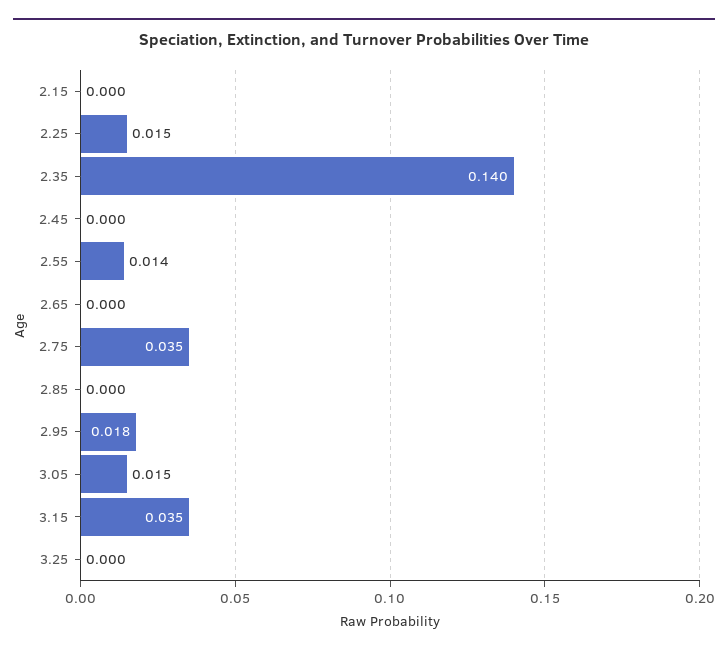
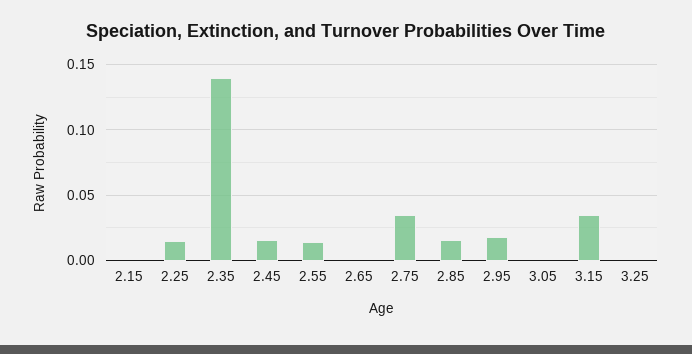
  {
    "2.15": 0,
    "2.25": 0.015,
    "2.35": 0.14,
-   "2.45": 0,
+   "2.45": 0.015,
    "2.55": 0.014,
    "2.65": 0,
    "2.75": 0.035,
-   "2.85": 0,
+   "2.85": 0.015,
    "2.95": 0.018,
-   "3.05": 0.015,
+   "3.05": 0,
    "3.15": 0.035,
    "3.25": 0
  }

